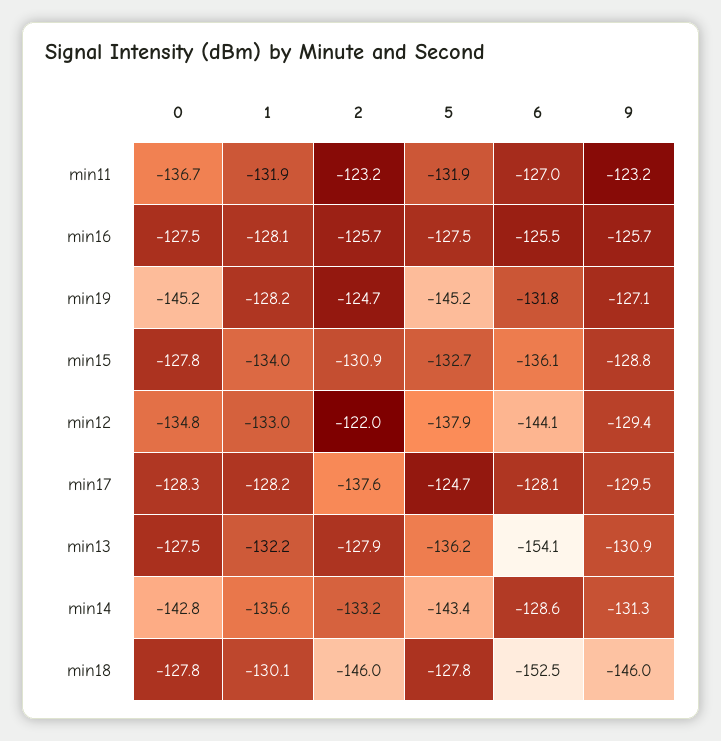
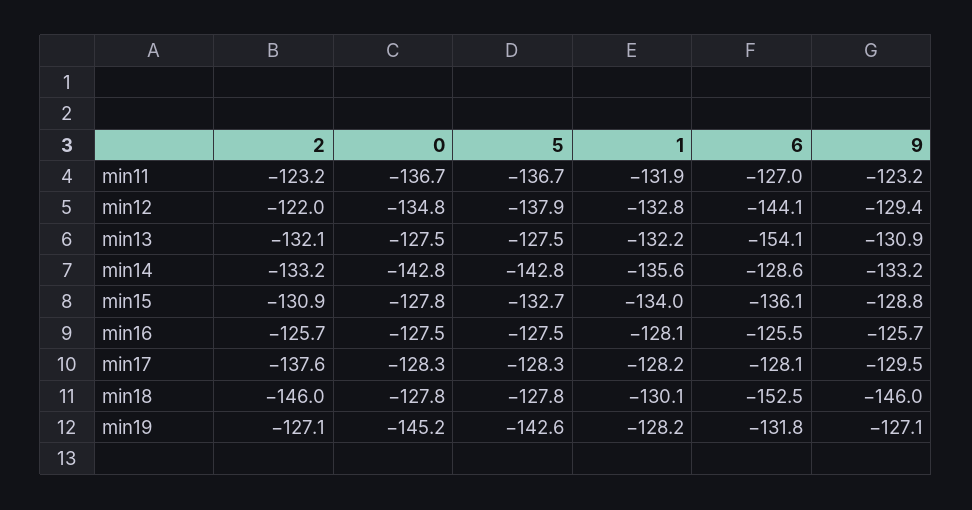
  {
    "0": {
      "min11": -136.7,
      "min16": -127.5,
      "min19": -145.2,
      "min15": -127.8,
      "min12": -134.8,
      "min17": -128.3,
      "min13": -127.5,
      "min14": -142.8,
      "min18": -127.8
    },
    "1": {
      "min11": -131.9,
      "min16": -128.1,
      "min19": -128.2,
      "min15": -134,
-     "min12": -133,
+     "min12": -132.8,
      "min17": -128.2,
      "min13": -132.2,
      "min14": -135.6,
      "min18": -130.1
    },
    "2": {
      "min11": -123.2,
      "min16": -125.7,
-     "min19": -124.7,
+     "min19": -127.1,
      "min15": -130.9,
      "min12": -122,
      "min17": -137.6,
-     "min13": -127.9,
+     "min13": -132.1,
      "min14": -133.2,
      "min18": -146
    },
    "5": {
-     "min11": -131.9,
+     "min11": -136.7,
      "min16": -127.5,
-     "min19": -145.2,
+     "min19": -142.6,
      "min15": -132.7,
      "min12": -137.9,
-     "min17": -124.7,
+     "min17": -128.3,
-     "min13": -136.2,
+     "min13": -127.5,
-     "min14": -143.4,
+     "min14": -142.8,
      "min18": -127.8
    },
    "6": {
      "min11": -127,
      "min16": -125.5,
      "min19": -131.8,
      "min15": -136.1,
      "min12": -144.1,
      "min17": -128.1,
      "min13": -154.1,
      "min14": -128.6,
      "min18": -152.5
    },
    "9": {
      "min11": -123.2,
      "min16": -125.7,
      "min19": -127.1,
      "min15": -128.8,
      "min12": -129.4,
      "min17": -129.5,
      "min13": -130.9,
-     "min14": -131.3,
+     "min14": -133.2,
      "min18": -146
    }
  }

